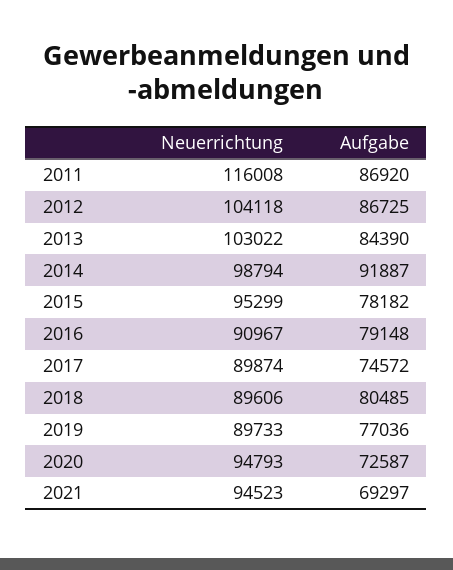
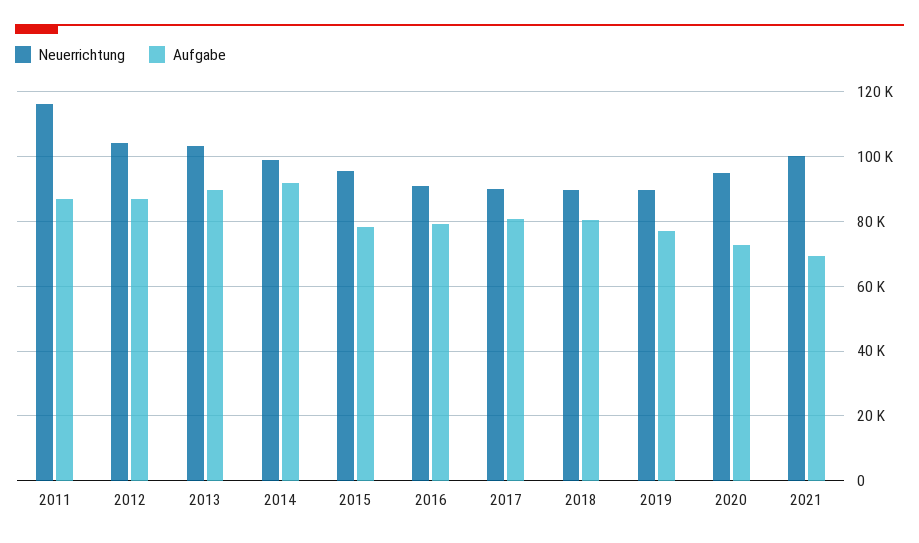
  {
    "Neuerrichtung": {
      "2011": 116008,
      "2012": 104118,
      "2013": 103022,
      "2014": 98794,
      "2015": 95299,
      "2016": 90967,
      "2017": 89874,
      "2018": 89606,
      "2019": 89733,
      "2020": 94793,
-     "2021": 94523
+     "2021": 100000
    },
    "Aufgabe": {
      "2011": 86920,
      "2012": 86725,
-     "2013": 84390,
+     "2013": 90000,
      "2014": 91887,
      "2015": 78182,
      "2016": 79148,
-     "2017": 74572,
+     "2017": 80000,
      "2018": 80485,
      "2019": 77036,
      "2020": 72587,
      "2021": 69297
    }
  }

